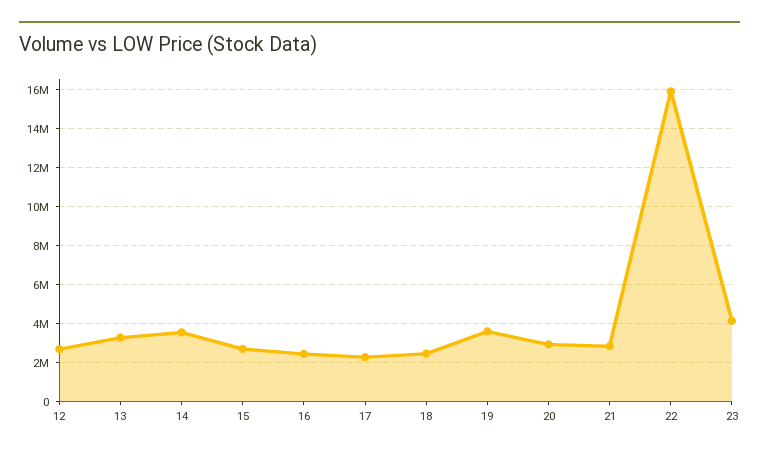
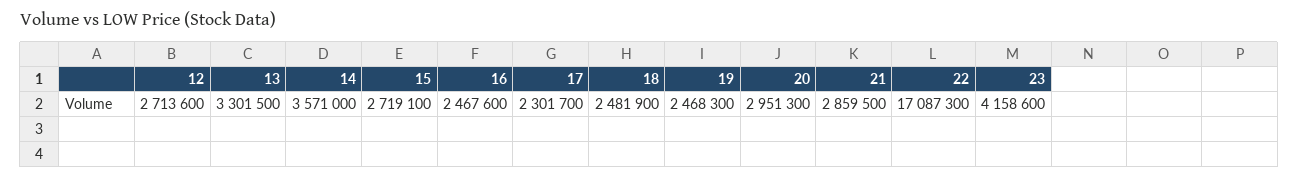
  {
    "12": 2713600,
    "13": 3301500,
    "14": 3571000,
    "15": 2719100,
    "16": 2467600,
    "17": 2301700,
    "18": 2481900,
-   "19": 3500000,
+   "19": 2468300,
    "20": 2951300,
    "21": 2859500,
-   "22": 16000000,
+   "22": 17087300,
    "23": 4158600
  }

